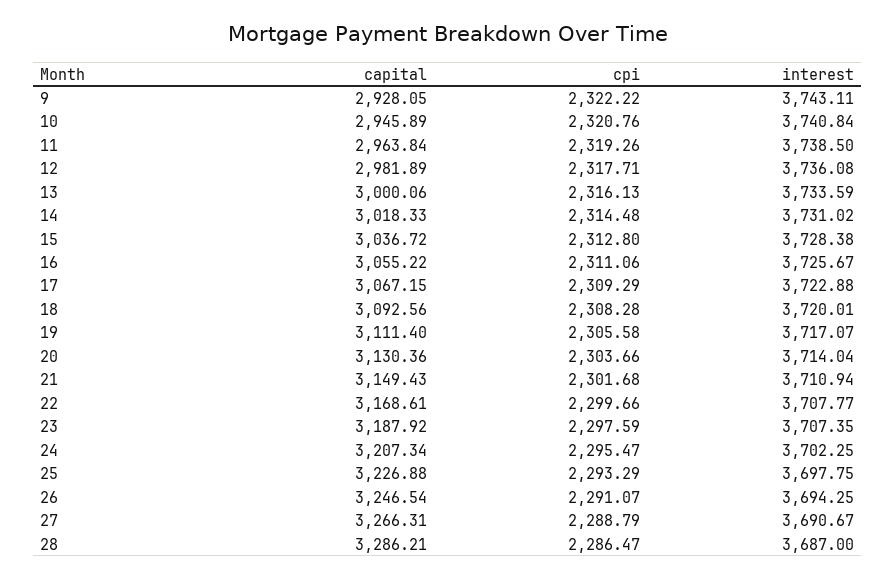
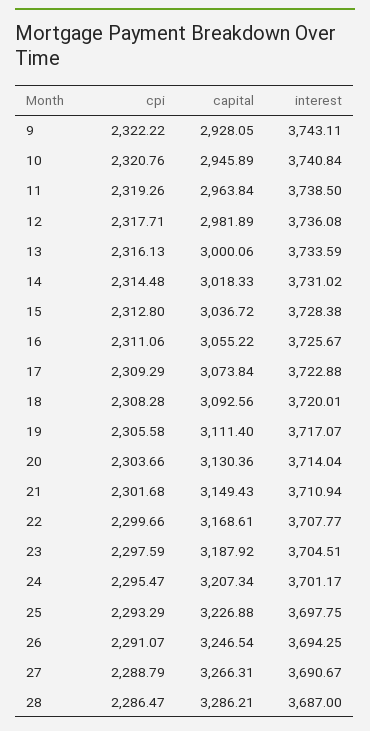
  {
    "capital": {
      "9": 2928.05,
      "10": 2945.89,
      "11": 2963.84,
      "12": 2981.89,
      "13": 3000.06,
      "14": 3018.33,
      "15": 3036.72,
      "16": 3055.22,
-     "17": 3067.15,
+     "17": 3073.84,
      "18": 3092.56,
      "19": 3111.4,
      "20": 3130.36,
      "21": 3149.43,
      "22": 3168.61,
      "23": 3187.92,
      "24": 3207.34,
      "25": 3226.88,
      "26": 3246.54,
      "27": 3266.31,
      "28": 3286.21
    },
    "cpi": {
      "9": 2322.22,
      "10": 2320.76,
      "11": 2319.26,
      "12": 2317.71,
      "13": 2316.13,
      "14": 2314.48,
      "15": 2312.8,
      "16": 2311.06,
      "17": 2309.29,
      "18": 2308.28,
      "19": 2305.58,
      "20": 2303.66,
      "21": 2301.68,
      "22": 2299.66,
      "23": 2297.59,
      "24": 2295.47,
      "25": 2293.29,
      "26": 2291.07,
      "27": 2288.79,
      "28": 2286.47
    },
    "interest": {
      "9": 3743.11,
      "10": 3740.84,
      "11": 3738.5,
      "12": 3736.08,
      "13": 3733.59,
      "14": 3731.02,
      "15": 3728.38,
      "16": 3725.67,
      "17": 3722.88,
      "18": 3720.01,
      "19": 3717.07,
      "20": 3714.04,
      "21": 3710.94,
      "22": 3707.77,
-     "23": 3707.35,
+     "23": 3704.51,
-     "24": 3702.25,
+     "24": 3701.17,
      "25": 3697.75,
      "26": 3694.25,
      "27": 3690.67,
      "28": 3687
    }
  }

